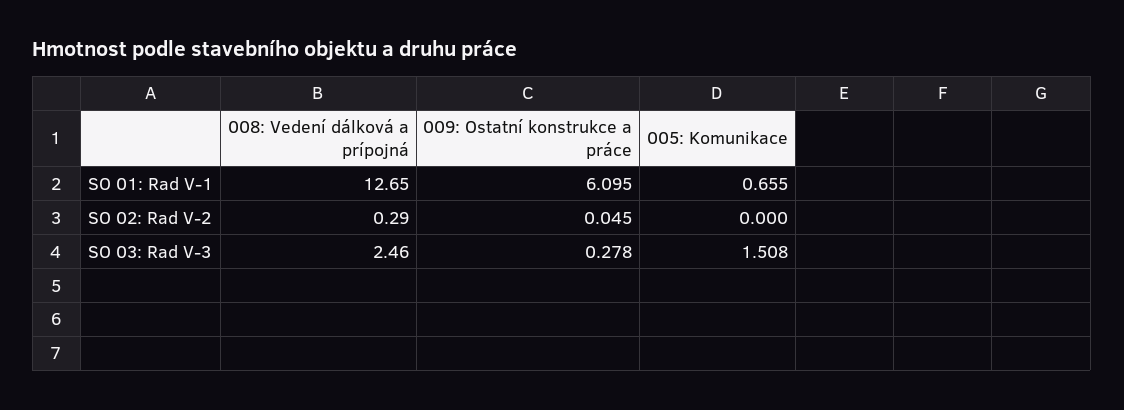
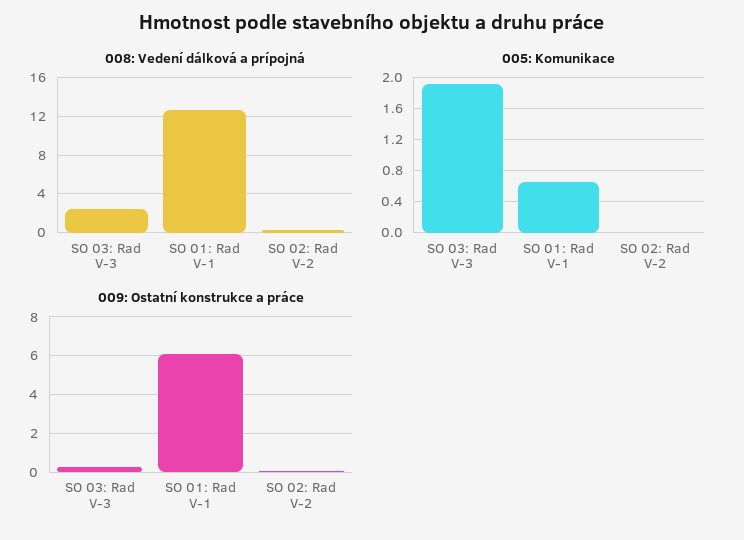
  {
    "008: Vedení dálková a prípojná": {
      "SO 01: Rad V-1": 12.65,
      "SO 02: Rad V-2": 0.29,
      "SO 03: Rad V-3": 2.46
    },
    "009: Ostatní konstrukce a práce": {
      "SO 01: Rad V-1": 6.095,
      "SO 02: Rad V-2": 0.045,
      "SO 03: Rad V-3": 0.278
    },
    "005: Komunikace": {
      "SO 01: Rad V-1": 0.655,
      "SO 02: Rad V-2": 0,
-     "SO 03: Rad V-3": 1.508
+     "SO 03: Rad V-3": 1.9
    }
  }

